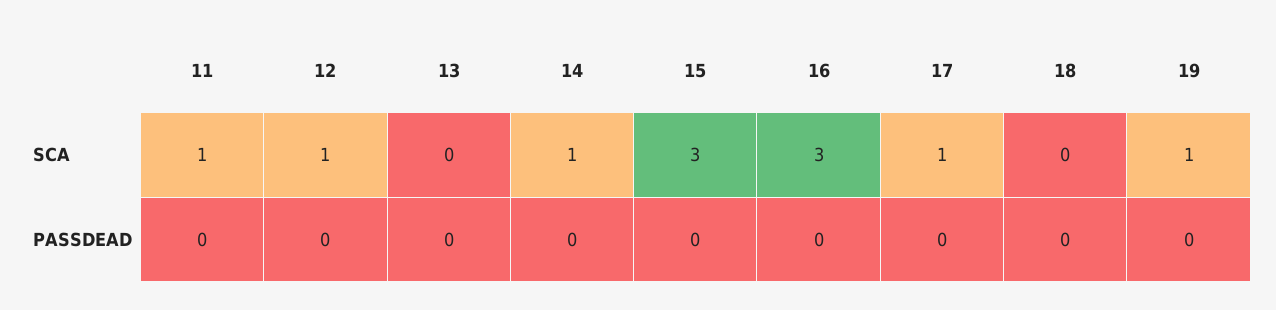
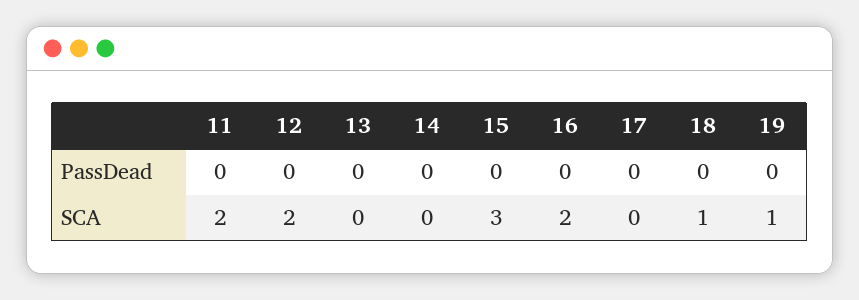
  {
    "11": {
-     "SCA": 1,
+     "SCA": 2,
      "PASSDEAD": 0
    },
    "12": {
-     "SCA": 1,
+     "SCA": 2,
      "PASSDEAD": 0
    },
    "13": {
      "SCA": 0,
      "PASSDEAD": 0
    },
    "14": {
-     "SCA": 1,
+     "SCA": 0,
      "PASSDEAD": 0
    },
    "15": {
      "SCA": 3,
      "PASSDEAD": 0
    },
    "16": {
-     "SCA": 3,
+     "SCA": 2,
      "PASSDEAD": 0
    },
    "17": {
-     "SCA": 1,
+     "SCA": 0,
      "PASSDEAD": 0
    },
    "18": {
-     "SCA": 0,
+     "SCA": 1,
      "PASSDEAD": 0
    },
    "19": {
      "SCA": 1,
      "PASSDEAD": 0
    }
  }

